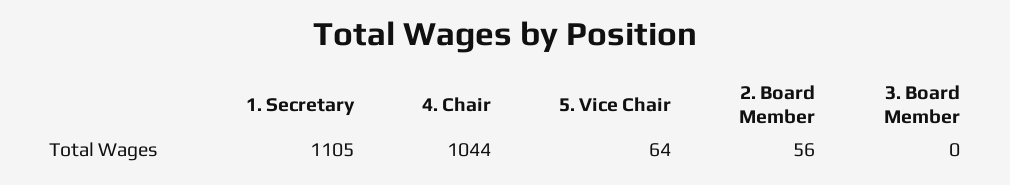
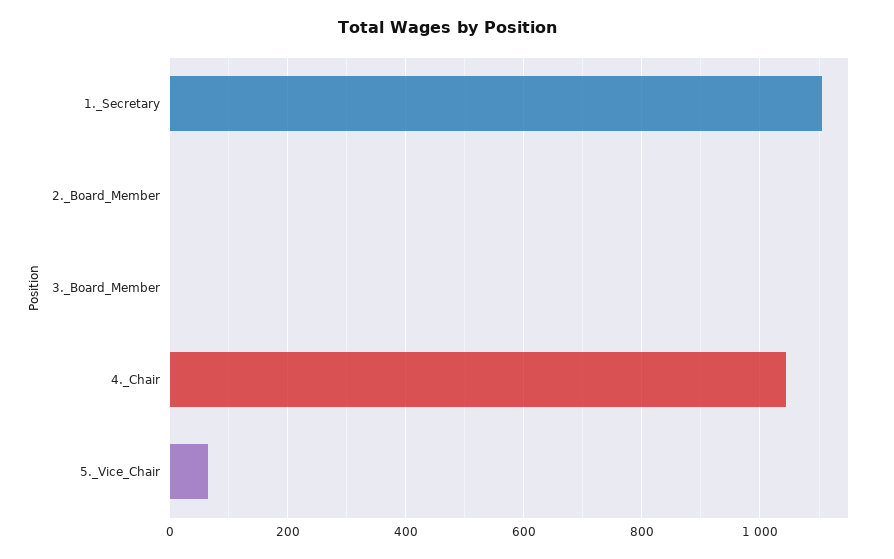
  {
    "1. Secretary": 1105,
    "4. Chair": 1044,
    "5. Vice Chair": 64,
-   "2. Board Member": 56,
+   "2. Board Member": 0,
    "3. Board Member": 0
  }

